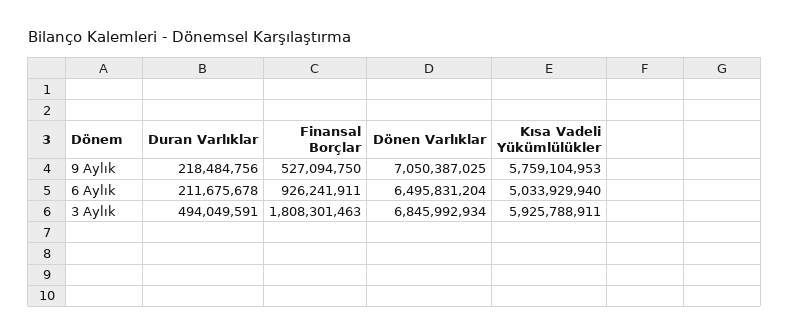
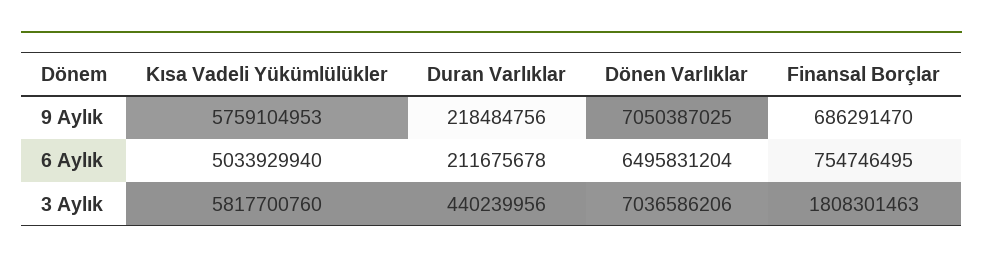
  {
    "Duran Varlıklar": {
      "9 Aylık": 218484756,
      "6 Aylık": 211675678,
-     "3 Aylık": 494049591
+     "3 Aylık": 440239956
    },
    "Finansal Borçlar": {
-     "9 Aylık": 527094750,
+     "9 Aylık": 686291470,
-     "6 Aylık": 926241911,
+     "6 Aylık": 754746495,
      "3 Aylık": 1808301463
    },
    "Dönen Varlıklar": {
      "9 Aylık": 7050387025,
      "6 Aylık": 6495831204,
-     "3 Aylık": 6845992934
+     "3 Aylık": 7036586206
    },
    "Kısa Vadeli Yükümlülükler": {
      "9 Aylık": 5759104953,
      "6 Aylık": 5033929940,
-     "3 Aylık": 5925788911
+     "3 Aylık": 5817700760
    }
  }

